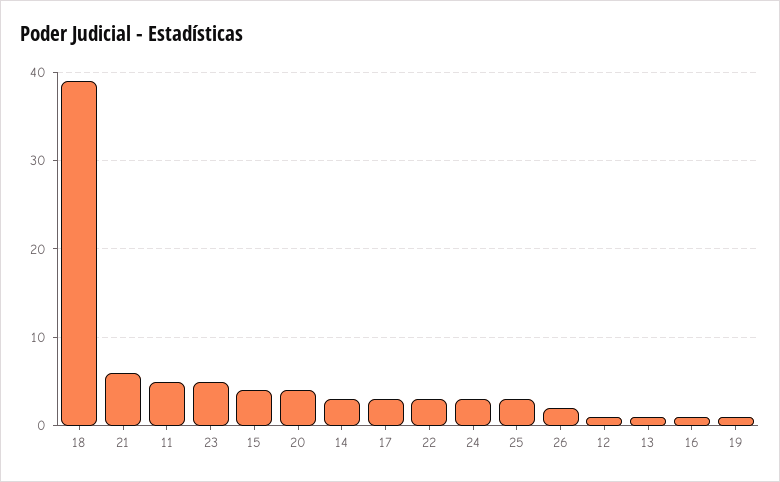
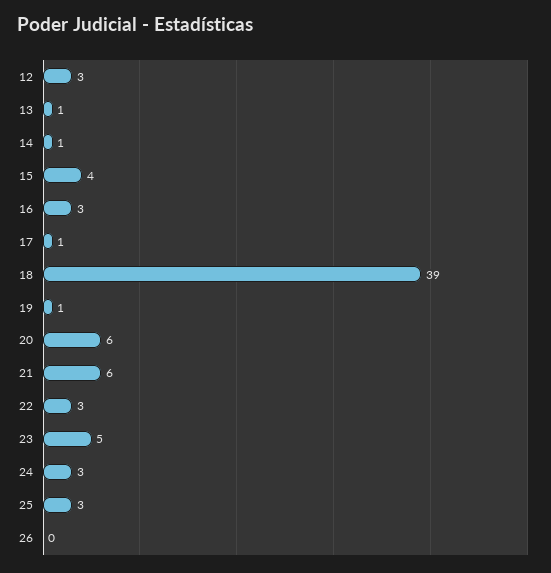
  {
    "18": 39,
    "21": 6,
-   "11": 5,
    "23": 5,
    "15": 4,
-   "20": 4,
+   "20": 6,
-   "14": 3,
+   "14": 1,
-   "17": 3,
+   "17": 1,
    "22": 3,
    "24": 3,
    "25": 3,
-   "26": 2,
+   "26": 0,
-   "12": 1,
+   "12": 3,
    "13": 1,
-   "16": 1,
+   "16": 3,
    "19": 1
  }

